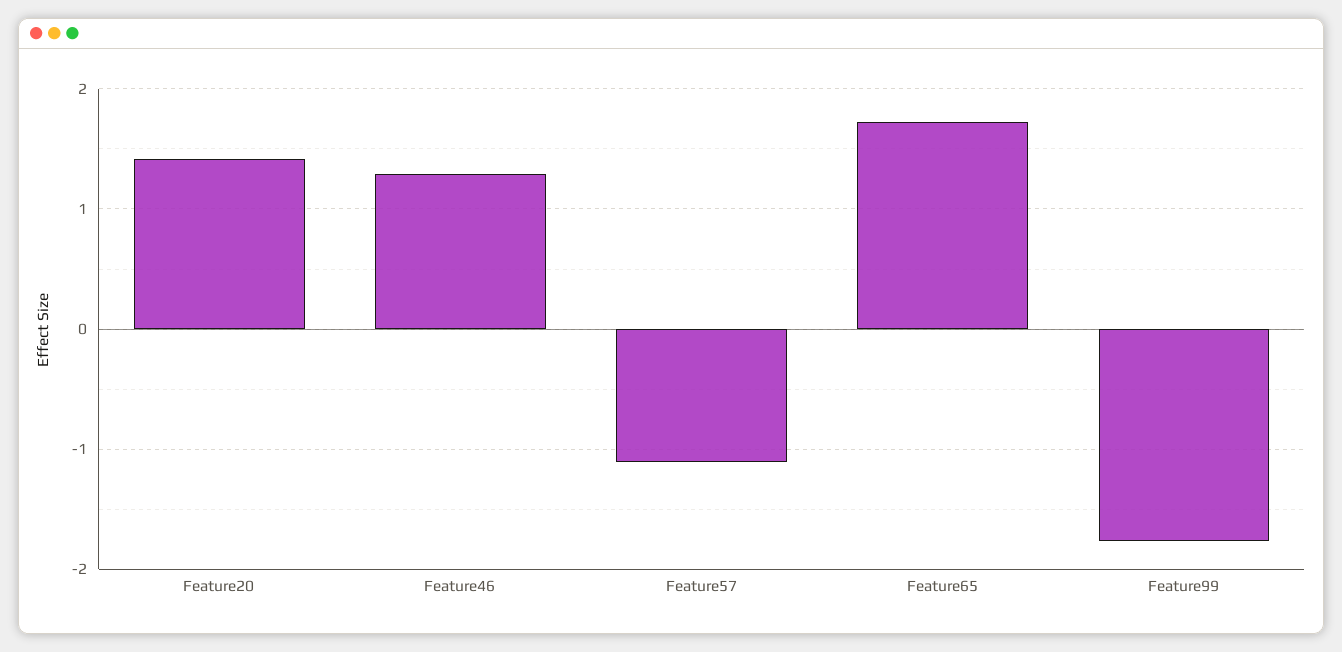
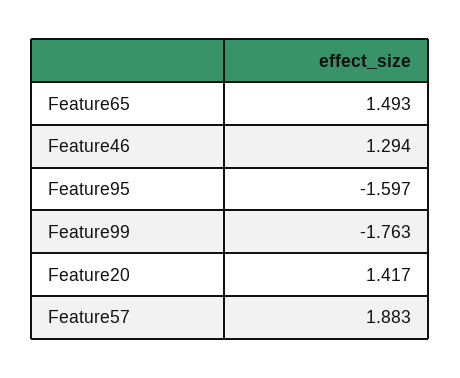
  {
    "Feature20": 1.417,
    "Feature46": 1.294,
-   "Feature57": -1.1,
+   "Feature57": 1.883,
-   "Feature65": 1.7,
+   "Feature65": 1.493,
-   "Feature99": -1.763
+   "Feature99": -1.763,
+   "Feature95": -1.597
  }

